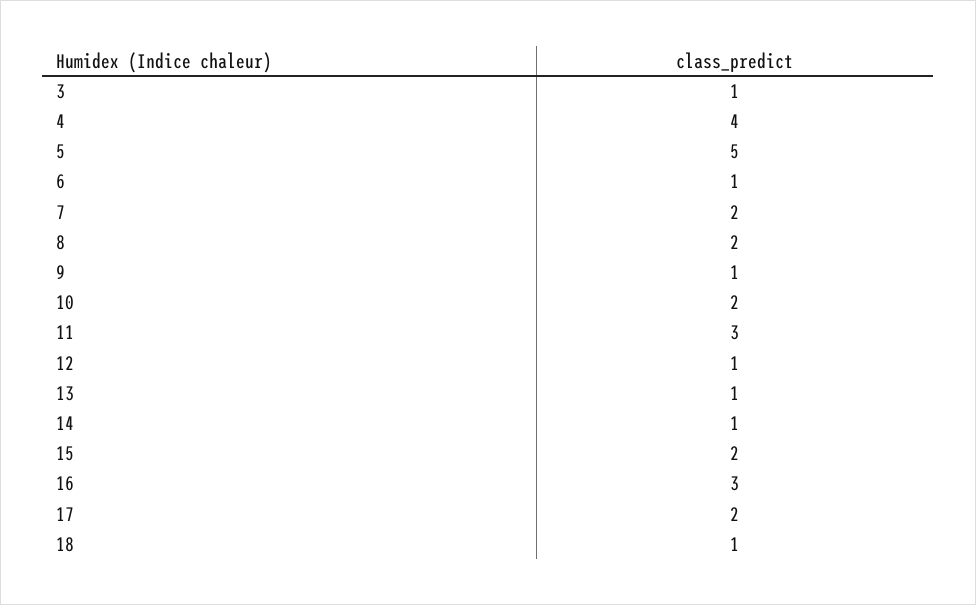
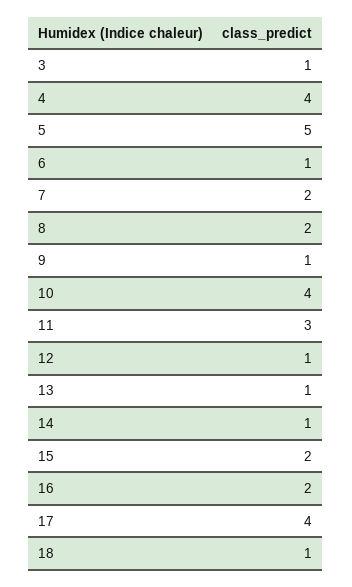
  {
    "3": 1,
    "4": 4,
    "5": 5,
    "6": 1,
    "7": 2,
    "8": 2,
    "9": 1,
-   "10": 2,
+   "10": 4,
    "11": 3,
    "12": 1,
    "13": 1,
    "14": 1,
    "15": 2,
-   "16": 3,
+   "16": 2,
-   "17": 2,
+   "17": 4,
    "18": 1
  }

